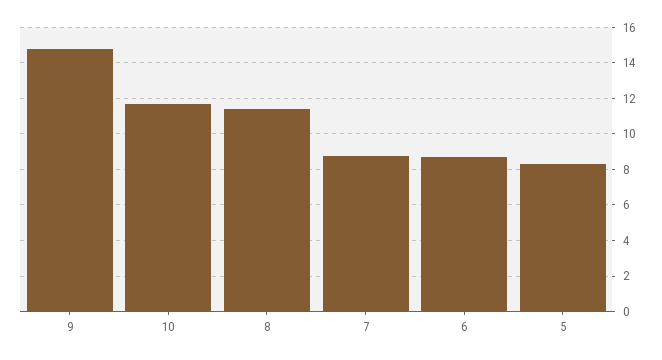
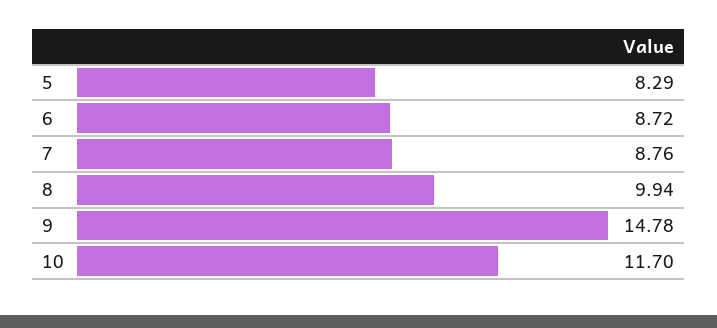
  {
    "9": 14.78,
    "10": 11.7,
-   "8": 11.5,
+   "8": 9.94,
    "7": 8.76,
    "6": 8.72,
    "5": 8.29
  }

